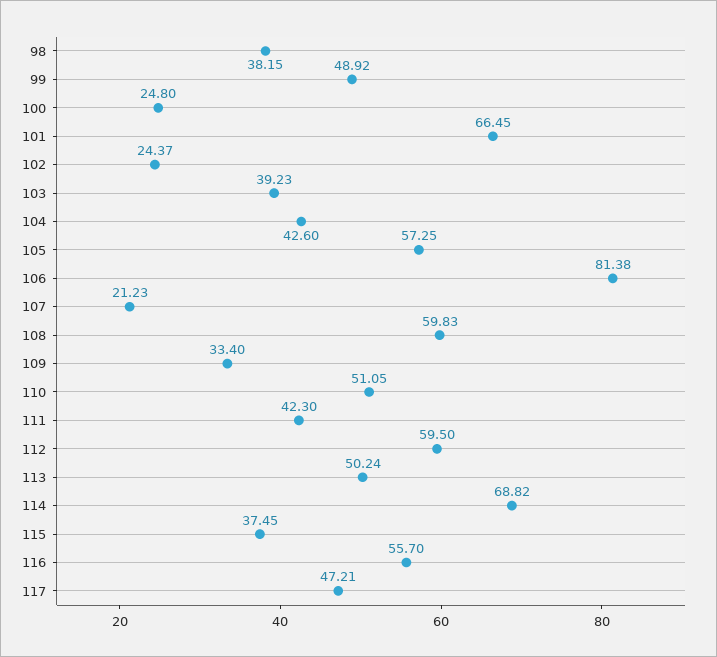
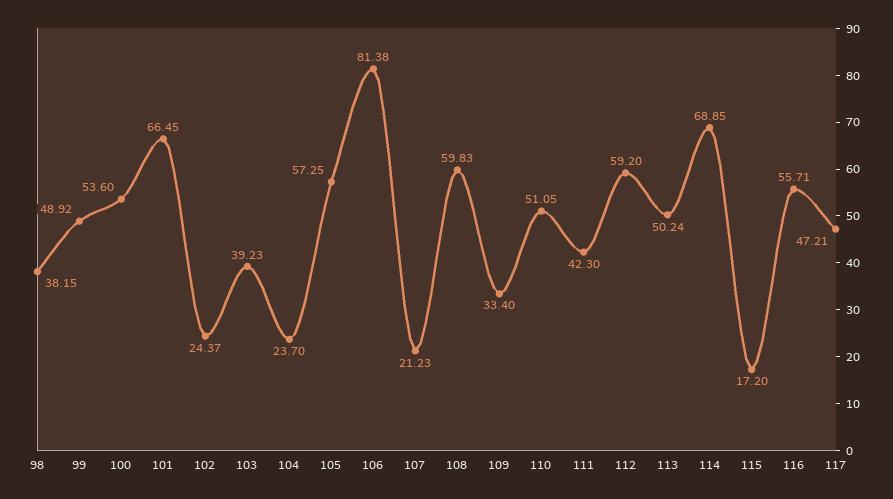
  {
    "98": 38.15,
    "99": 48.92,
-   "100": 24.8,
+   "100": 53.6,
    "101": 66.45,
    "102": 24.37,
    "103": 39.23,
-   "104": 42.6,
+   "104": 23.7,
    "105": 57.25,
    "106": 81.38,
    "107": 21.23,
    "108": 59.83,
    "109": 33.4,
    "110": 51.05,
    "111": 42.3,
-   "112": 59.5,
+   "112": 59.2,
    "113": 50.24,
-   "114": 68.82,
+   "114": 68.85,
-   "115": 37.45,
+   "115": 17.2,
-   "116": 55.7,
+   "116": 55.71,
    "117": 47.21
  }

